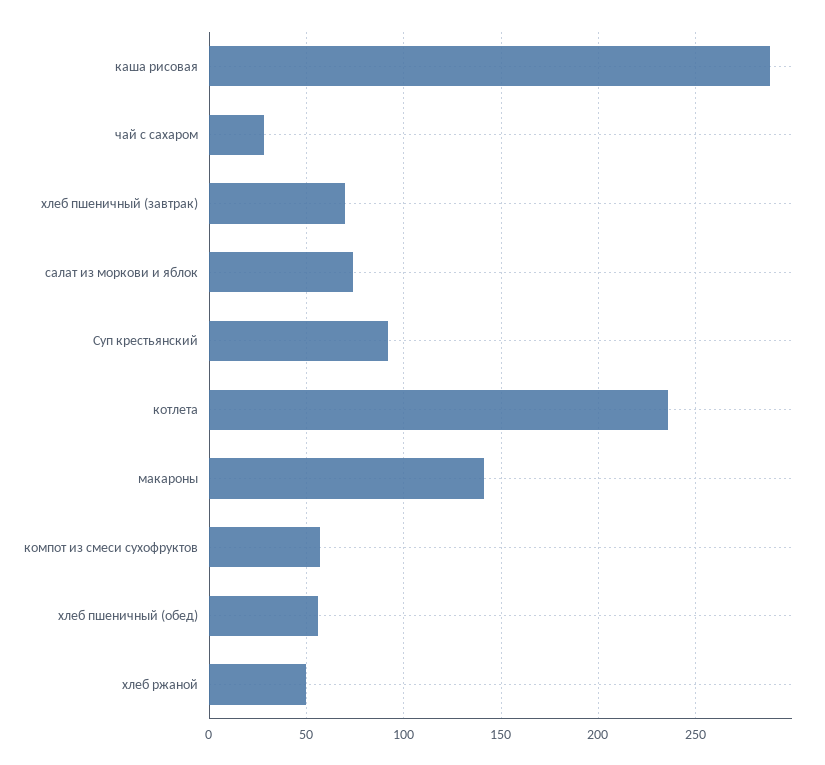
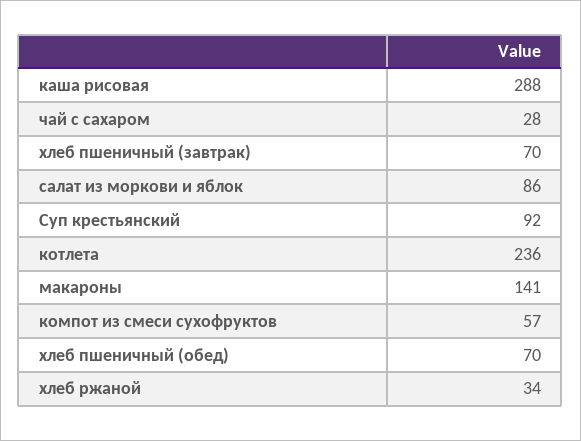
  {
    "каша рисовая": 288,
    "чай с сахаром": 28,
    "хлеб пшеничный (завтрак)": 70,
-   "салат из моркови и яблок": 75,
+   "салат из моркови и яблок": 86,
    "Суп крестьянский": 92,
    "котлета": 236,
    "макароны": 141,
    "компот из смеси сухофруктов": 57,
-   "хлеб пшеничный (обед)": 55,
+   "хлеб пшеничный (обед)": 70,
-   "хлеб ржаной": 50
+   "хлеб ржаной": 34
  }

